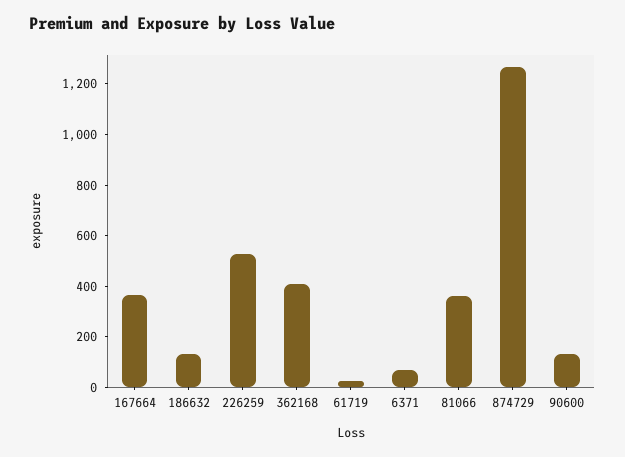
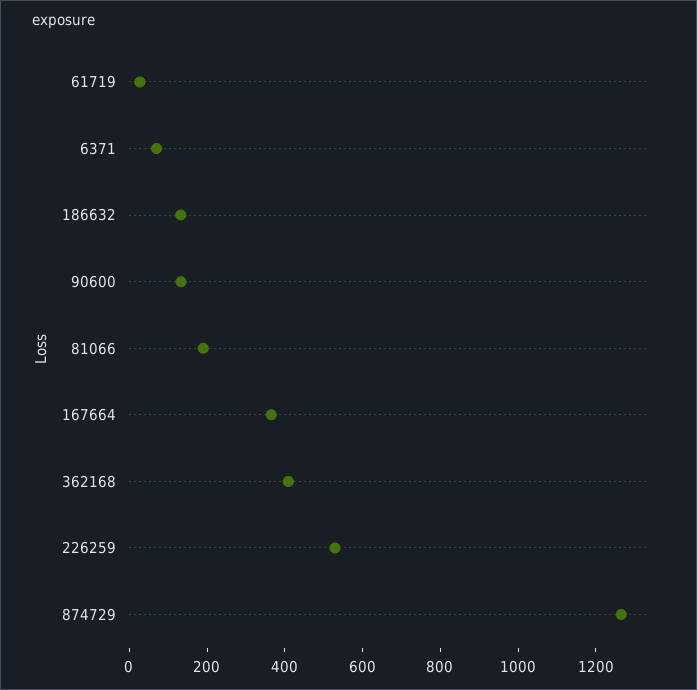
  {
    "167664": 350,
    "186632": 150,
    "226259": 550,
    "362168": 400,
    "61719": 50,
    "6371": 50,
-   "81066": 350,
+   "81066": 200,
    "874729": 1250,
    "90600": 150
  }

